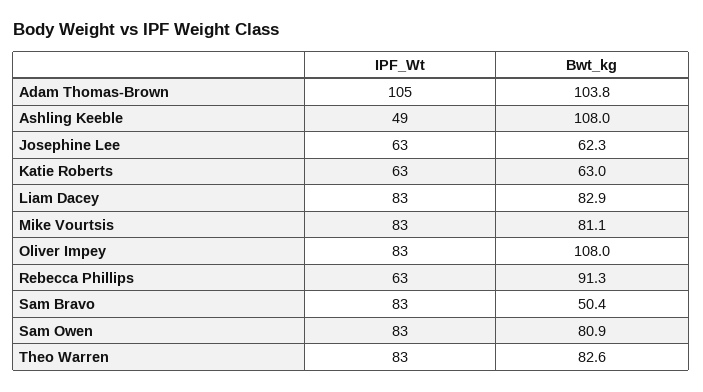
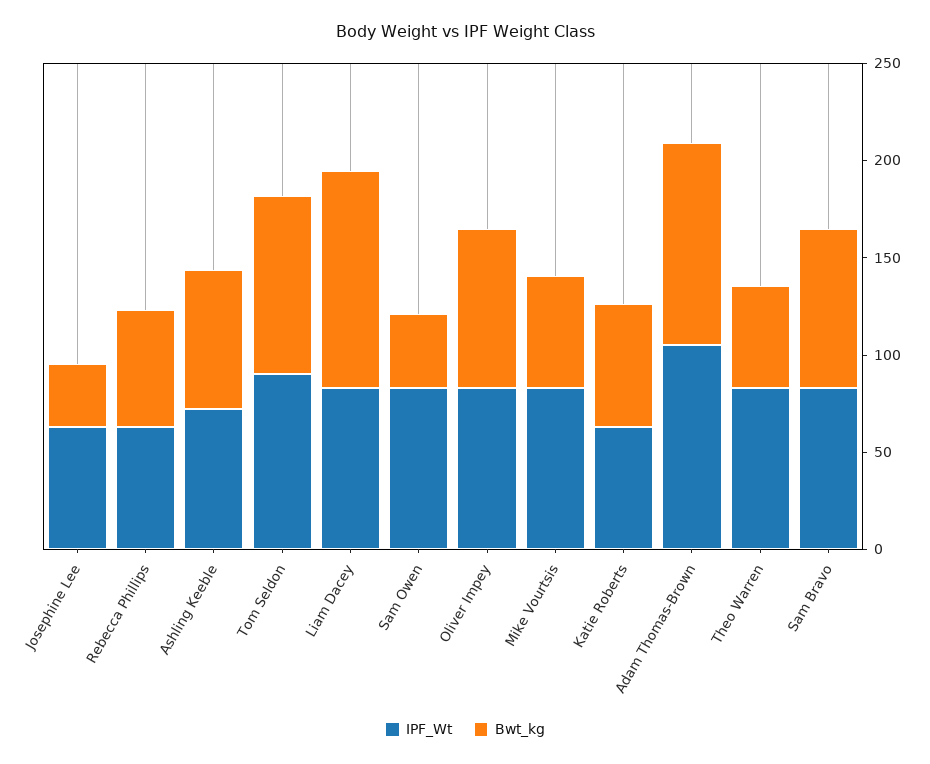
  {
    "IPF_Wt": {
      "Adam Thomas-Brown": 105,
-     "Ashling Keeble": 49,
+     "Ashling Keeble": 70,
      "Josephine Lee": 63,
      "Katie Roberts": 63,
      "Liam Dacey": 83,
      "Mike Vourtsis": 83,
      "Oliver Impey": 83,
      "Rebecca Phillips": 63,
      "Sam Bravo": 83,
      "Sam Owen": 83,
-     "Theo Warren": 83
+     "Theo Warren": 83,
+     "Tom Seldon": 90
    },
    "Bwt_kg": {
      "Adam Thomas-Brown": 103.8,
-     "Ashling Keeble": 108,
+     "Ashling Keeble": 70,
-     "Josephine Lee": 62.3,
+     "Josephine Lee": 30,
      "Katie Roberts": 63,
-     "Liam Dacey": 82.9,
+     "Liam Dacey": 110,
-     "Mike Vourtsis": 81.1,
+     "Mike Vourtsis": 60,
-     "Oliver Impey": 108,
+     "Oliver Impey": 80,
-     "Rebecca Phillips": 91.3,
+     "Rebecca Phillips": 60,
-     "Sam Bravo": 50.4,
+     "Sam Bravo": 80,
-     "Sam Owen": 80.9,
+     "Sam Owen": 40,
-     "Theo Warren": 82.6
+     "Theo Warren": 50,
+     "Tom Seldon": 90
    }
  }

